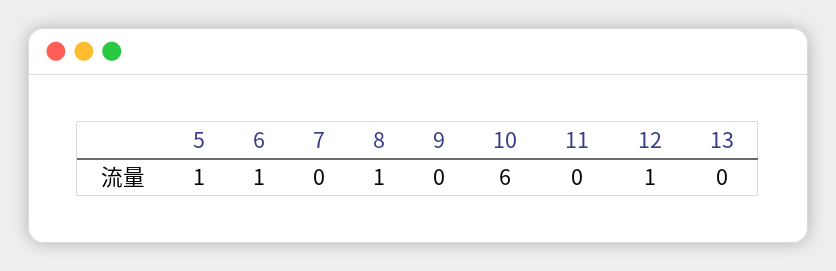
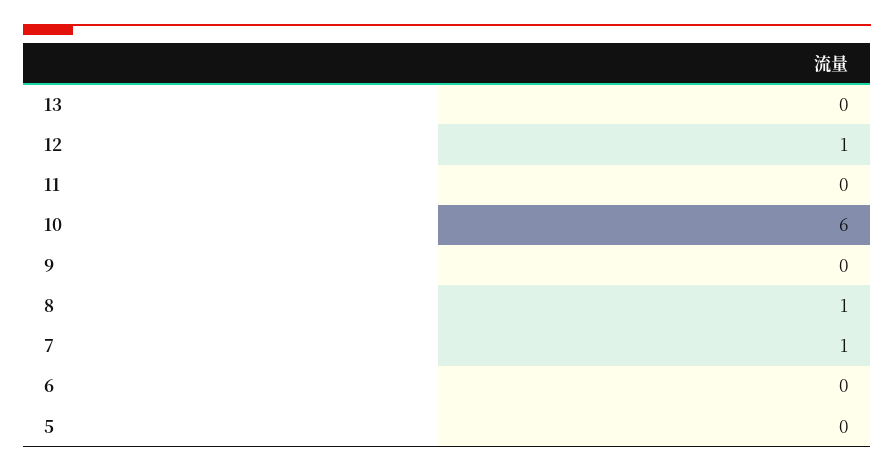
  {
-   "5": 1,
+   "5": 0,
-   "6": 1,
+   "6": 0,
-   "7": 0,
+   "7": 1,
    "8": 1,
    "9": 0,
    "10": 6,
    "11": 0,
    "12": 1,
    "13": 0
  }

